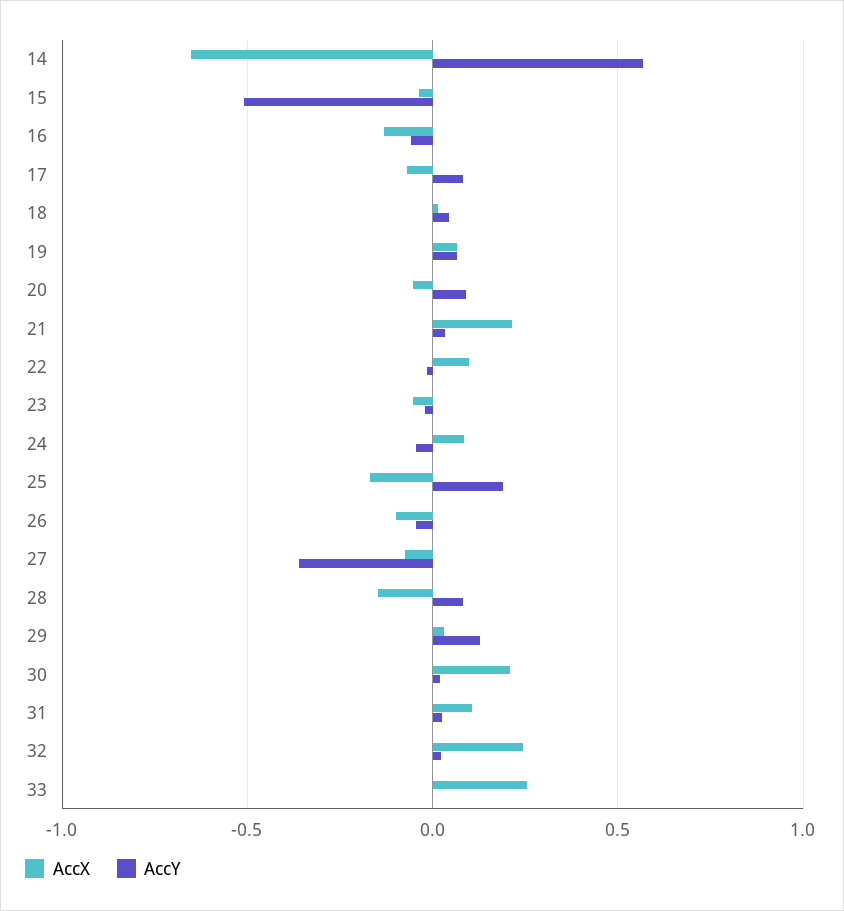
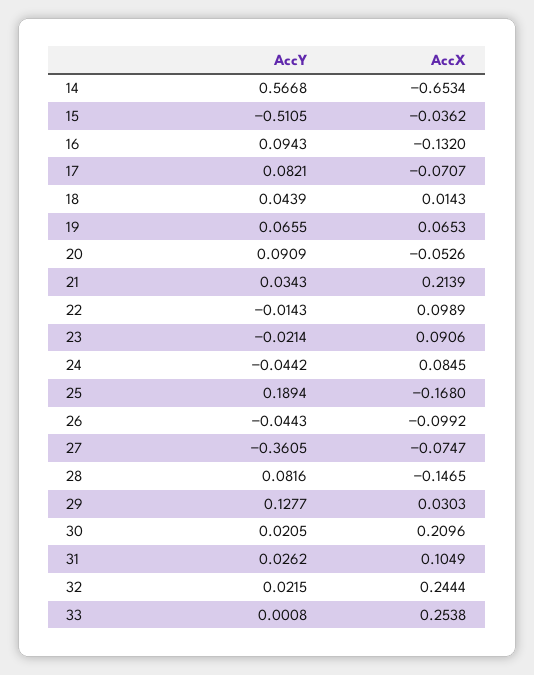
  {
    "AccX": {
      "14": -0.6534,
      "15": -0.0362,
      "16": -0.132,
      "17": -0.0707,
      "18": 0.0143,
      "19": 0.0653,
      "20": -0.0526,
      "21": 0.2139,
      "22": 0.0989,
-     "23": -0.05,
+     "23": 0.0906,
      "24": 0.0845,
      "25": -0.168,
      "26": -0.0992,
      "27": -0.0747,
      "28": -0.1465,
      "29": 0.0303,
      "30": 0.2096,
      "31": 0.1049,
      "32": 0.2444,
      "33": 0.2538
    },
    "AccY": {
      "14": 0.5668,
      "15": -0.5105,
-     "16": -0.05,
+     "16": 0.0943,
      "17": 0.0821,
      "18": 0.0439,
      "19": 0.0655,
      "20": 0.0909,
      "21": 0.0343,
      "22": -0.0143,
      "23": -0.0214,
      "24": -0.0442,
      "25": 0.1894,
      "26": -0.0443,
      "27": -0.3605,
      "28": 0.0816,
      "29": 0.1277,
      "30": 0.0205,
      "31": 0.0262,
      "32": 0.0215,
      "33": 0.0008
    }
  }

